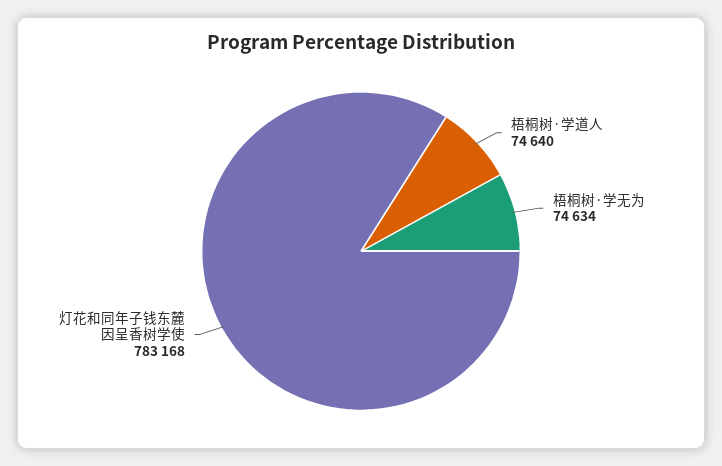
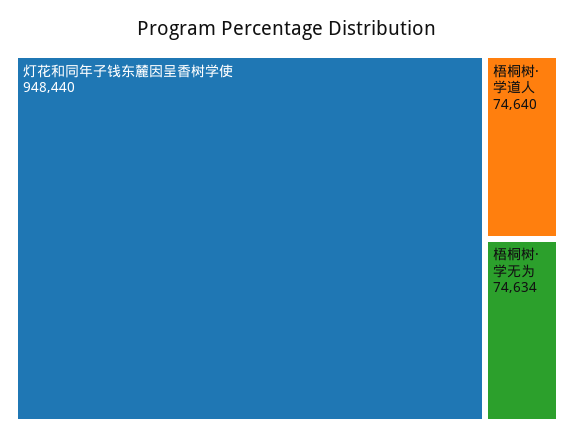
  {
    "梧桐树·学道人": 74640,
    "梧桐树·学无为": 74634,
-   "灯花和同年子钱东麓因呈香树学使": 783168
+   "灯花和同年子钱东麓因呈香树学使": 948440
  }

